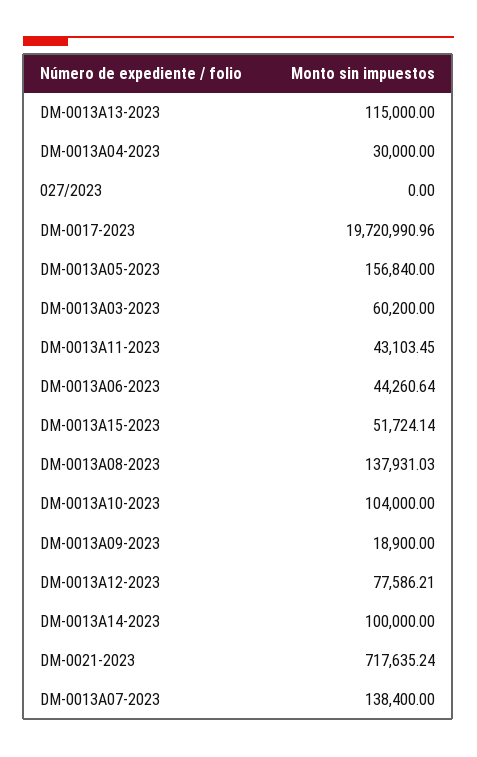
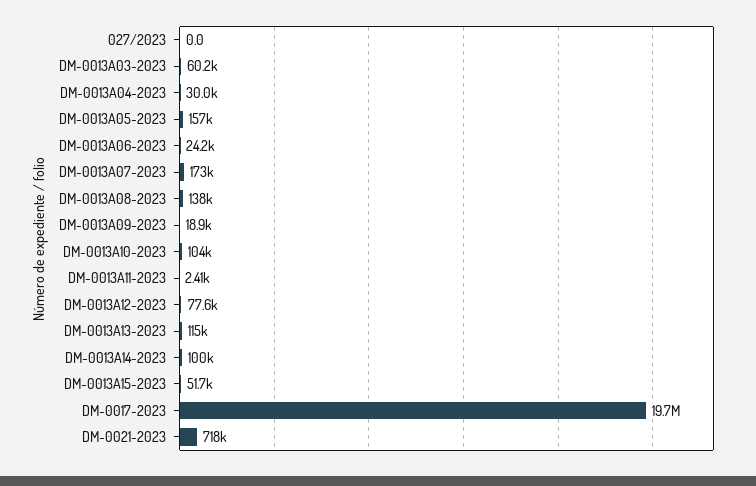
  {
    "DM-0013A13-2023": 115000,
    "DM-0013A04-2023": 30000,
    "027/2023": 0,
    "DM-0017-2023": 19720990.96,
    "DM-0013A05-2023": 156840,
    "DM-0013A03-2023": 60200,
-   "DM-0013A11-2023": 43103.45,
+   "DM-0013A11-2023": 2410,
-   "DM-0013A06-2023": 44260.64,
+   "DM-0013A06-2023": 24200,
    "DM-0013A15-2023": 51724.14,
    "DM-0013A08-2023": 137931.03,
    "DM-0013A10-2023": 104000,
    "DM-0013A09-2023": 18900,
    "DM-0013A12-2023": 77586.21,
    "DM-0013A14-2023": 100000,
    "DM-0021-2023": 717635.24,
-   "DM-0013A07-2023": 138400
+   "DM-0013A07-2023": 173000
  }

